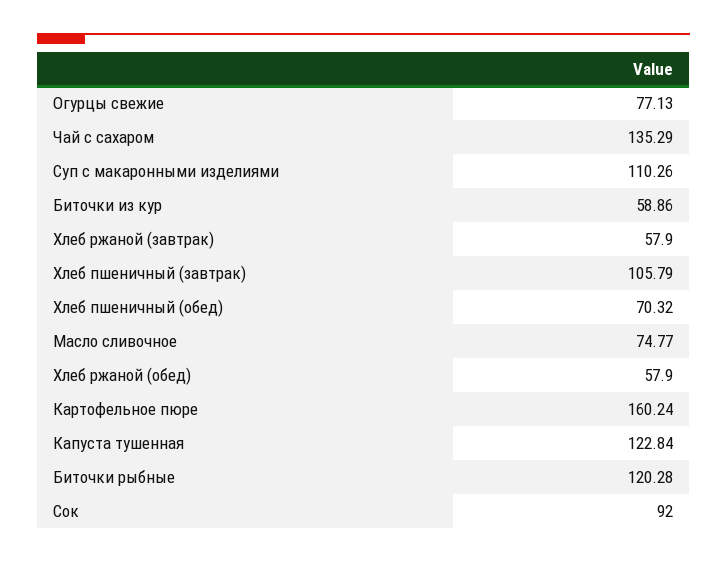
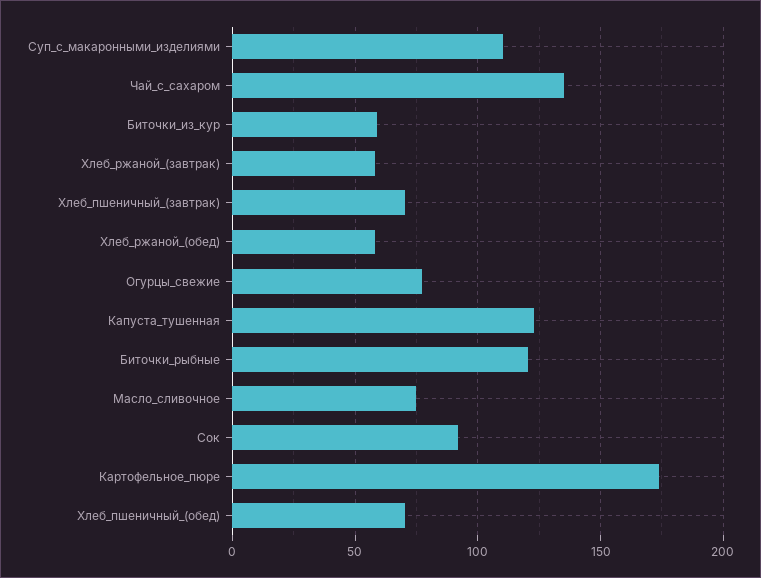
  {
    "Огурцы свежие": 77.13,
    "Чай с сахаром": 135.29,
    "Суп с макаронными изделиями": 110.26,
    "Биточки из кур": 58.86,
    "Хлеб ржаной (завтрак)": 57.9,
-   "Хлеб пшеничный (завтрак)": 105.79,
+   "Хлеб пшеничный (завтрак)": 70,
    "Хлеб пшеничный (обед)": 70.32,
    "Масло сливочное": 74.77,
    "Хлеб ржаной (обед)": 57.9,
-   "Картофельное пюре": 160.24,
+   "Картофельное пюре": 175,
    "Капуста тушенная": 122.84,
    "Биточки рыбные": 120.28,
    "Сок": 92
  }

